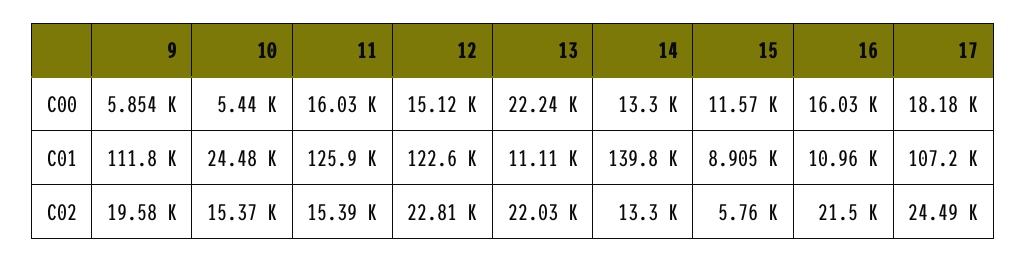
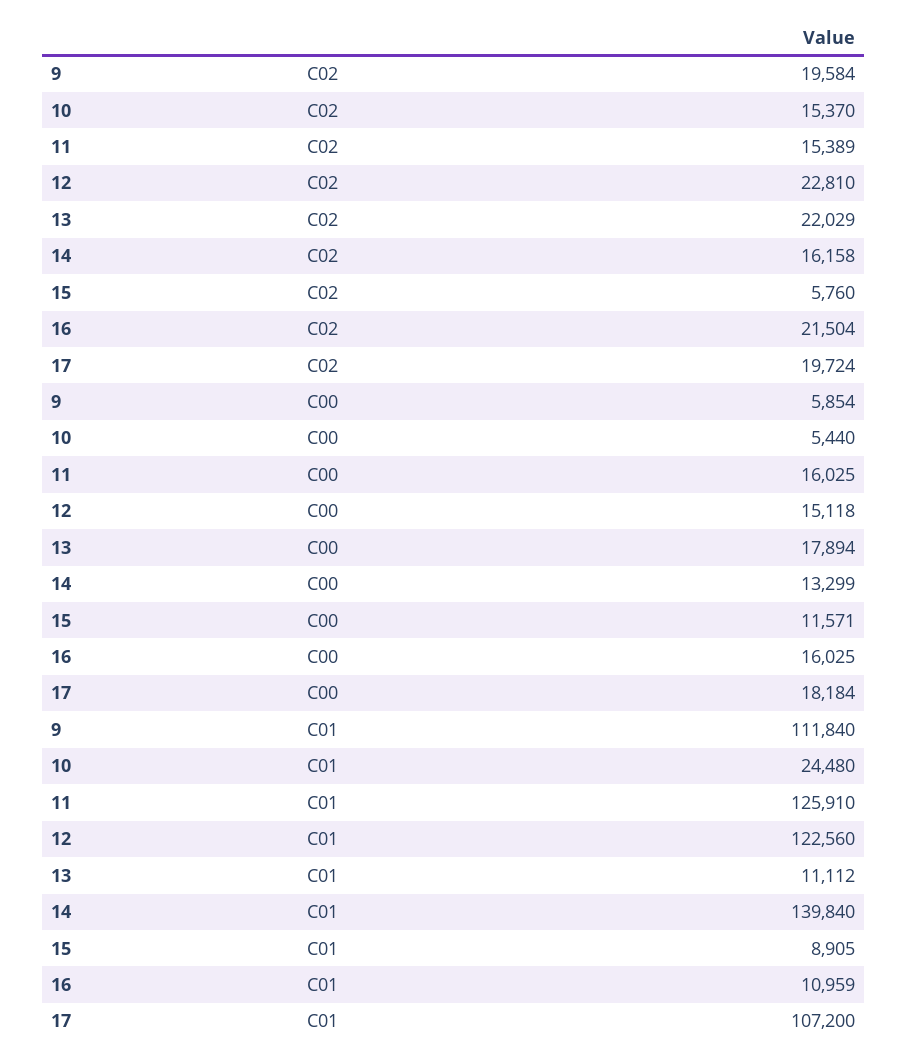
  {
    "9": {
      "C00": 5854,
      "C01": 111840,
      "C02": 19584
    },
    "10": {
      "C00": 5440,
      "C01": 24480,
      "C02": 15370
    },
    "11": {
      "C00": 16025,
      "C01": 125910,
      "C02": 15389
    },
    "12": {
      "C00": 15118,
      "C01": 122560,
      "C02": 22810
    },
    "13": {
-     "C00": 22240,
+     "C00": 17894,
      "C01": 11112,
      "C02": 22029
    },
    "14": {
      "C00": 13299,
      "C01": 139840,
-     "C02": 13300
+     "C02": 16158
    },
    "15": {
      "C00": 11571,
      "C01": 8905,
      "C02": 5760
    },
    "16": {
      "C00": 16025,
      "C01": 10959,
      "C02": 21504
    },
    "17": {
      "C00": 18184,
      "C01": 107200,
-     "C02": 24490
+     "C02": 19724
    }
  }

